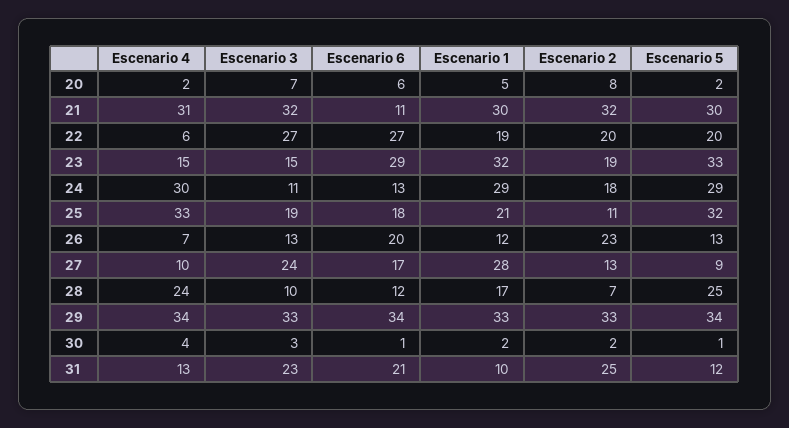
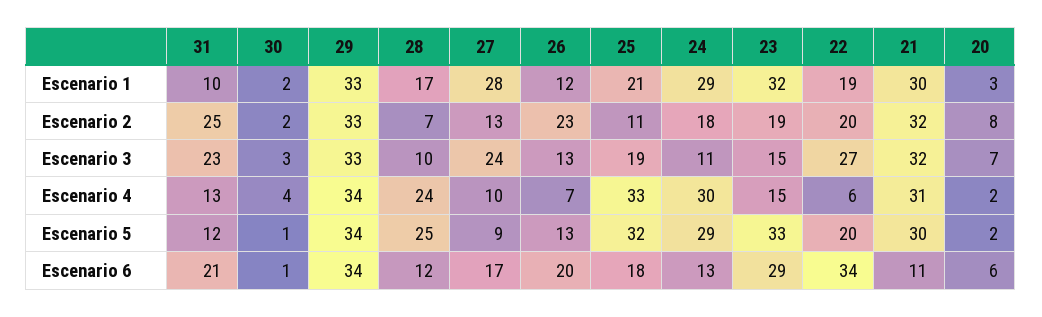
  {
    "Escenario 4": {
      "20": 2,
      "21": 31,
      "22": 6,
      "23": 15,
      "24": 30,
      "25": 33,
      "26": 7,
      "27": 10,
      "28": 24,
      "29": 34,
      "30": 4,
      "31": 13
    },
    "Escenario 3": {
      "20": 7,
      "21": 32,
      "22": 27,
      "23": 15,
      "24": 11,
      "25": 19,
      "26": 13,
      "27": 24,
      "28": 10,
      "29": 33,
      "30": 3,
      "31": 23
    },
    "Escenario 6": {
      "20": 6,
      "21": 11,
-     "22": 27,
+     "22": 34,
      "23": 29,
      "24": 13,
      "25": 18,
      "26": 20,
      "27": 17,
      "28": 12,
      "29": 34,
      "30": 1,
      "31": 21
    },
    "Escenario 1": {
-     "20": 5,
+     "20": 3,
      "21": 30,
      "22": 19,
      "23": 32,
      "24": 29,
      "25": 21,
      "26": 12,
      "27": 28,
      "28": 17,
      "29": 33,
      "30": 2,
      "31": 10
    },
    "Escenario 2": {
      "20": 8,
      "21": 32,
      "22": 20,
      "23": 19,
      "24": 18,
      "25": 11,
      "26": 23,
      "27": 13,
      "28": 7,
      "29": 33,
      "30": 2,
      "31": 25
    },
    "Escenario 5": {
      "20": 2,
      "21": 30,
      "22": 20,
      "23": 33,
      "24": 29,
      "25": 32,
      "26": 13,
      "27": 9,
      "28": 25,
      "29": 34,
      "30": 1,
      "31": 12
    }
  }

